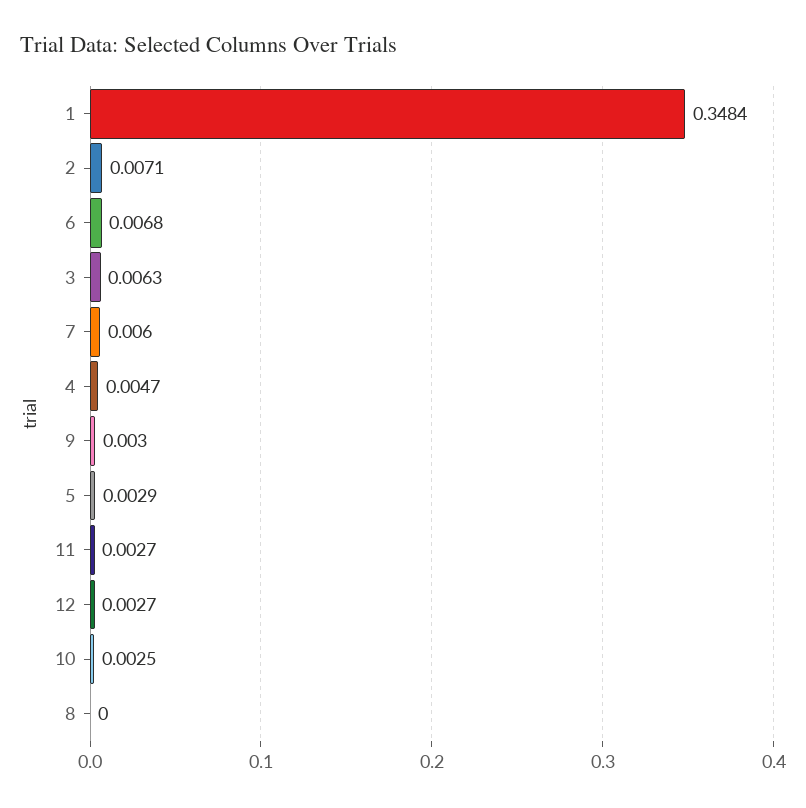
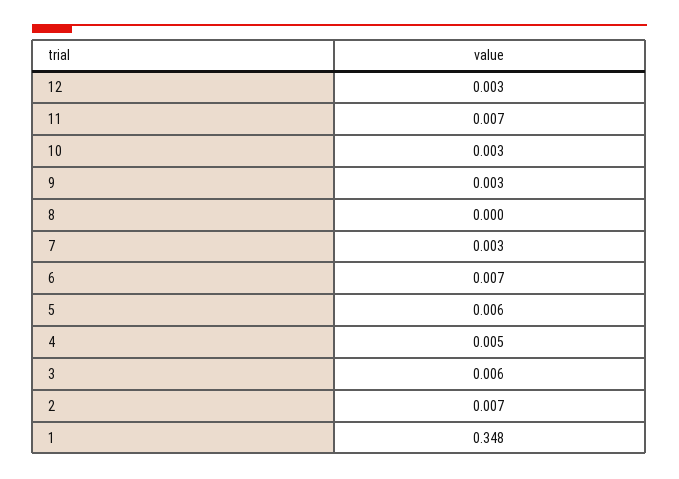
  {
    "1": 0.3484,
    "2": 0.0071,
    "6": 0.0068,
    "3": 0.0063,
-   "7": 0.006,
+   "7": 0.003,
    "4": 0.0047,
    "9": 0.003,
-   "5": 0.0029,
+   "5": 0.006,
-   "11": 0.0027,
+   "11": 0.007,
    "12": 0.0027,
    "10": 0.0025,
    "8": 0
  }

